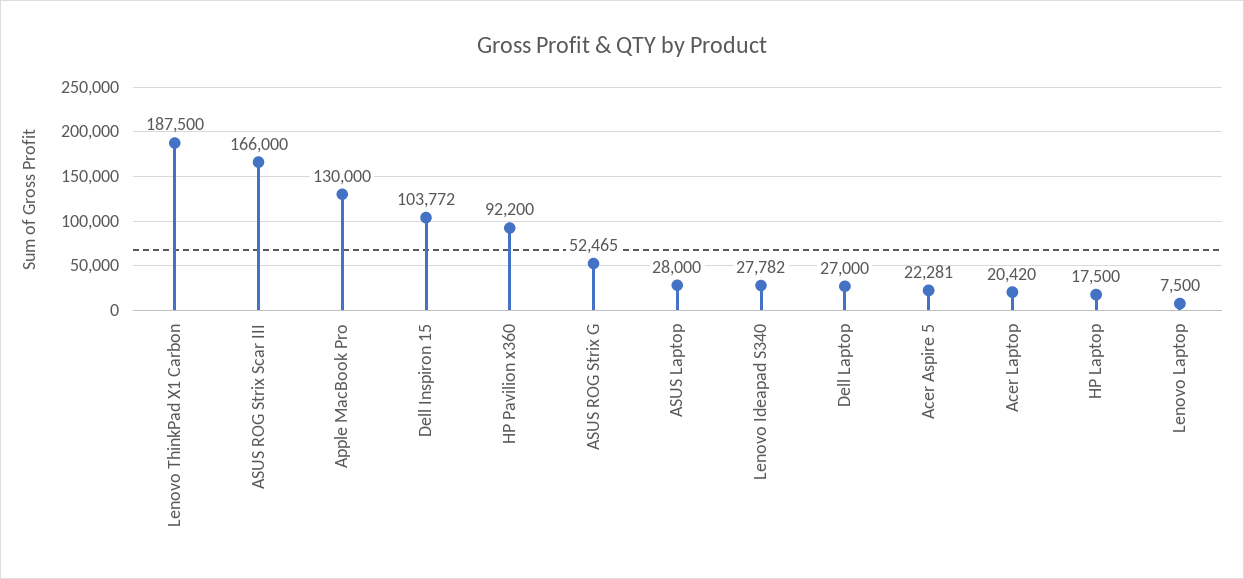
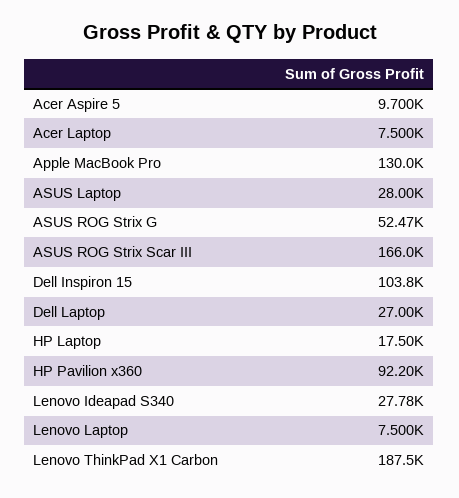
  {
    "Lenovo ThinkPad X1 Carbon": 187500,
    "ASUS ROG Strix Scar III": 166000,
    "Apple MacBook Pro": 130000,
    "Dell Inspiron 15": 103772,
    "HP Pavilion x360": 92200,
    "ASUS ROG Strix G": 52465,
    "ASUS Laptop": 28000,
    "Lenovo Ideapad S340": 27782,
    "Dell Laptop": 27000,
-   "Acer Aspire 5": 22281,
+   "Acer Aspire 5": 9700,
-   "Acer Laptop": 20420,
+   "Acer Laptop": 7500,
    "HP Laptop": 17500,
    "Lenovo Laptop": 7500
  }

